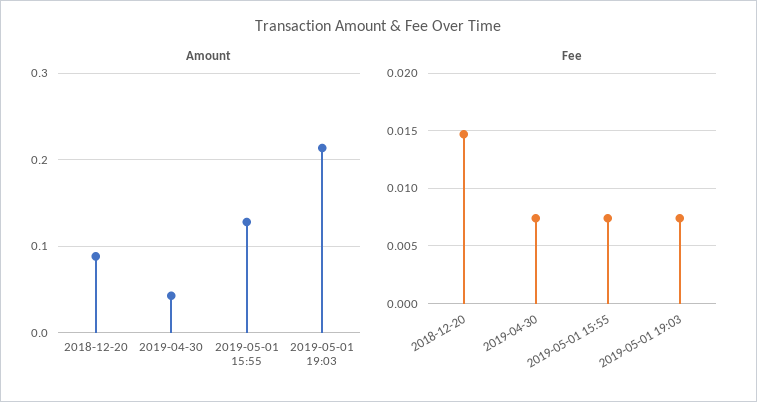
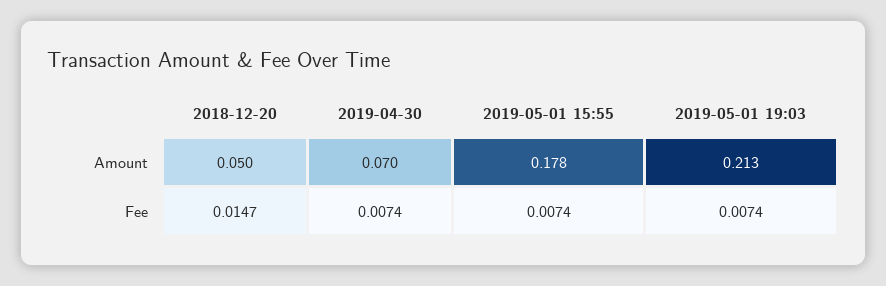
  {
    "Amount": {
-     "2018-12-20": 0.09,
+     "2018-12-20": 0.05,
-     "2019-04-30": 0.04,
+     "2019-04-30": 0.07,
-     "2019-05-01 15:55": 0.13,
+     "2019-05-01 15:55": 0.178,
      "2019-05-01 19:03": 0.213
    },
    "Fee": {
      "2018-12-20": 0.0147,
      "2019-04-30": 0.0074,
      "2019-05-01 15:55": 0.0074,
      "2019-05-01 19:03": 0.0074
    }
  }

